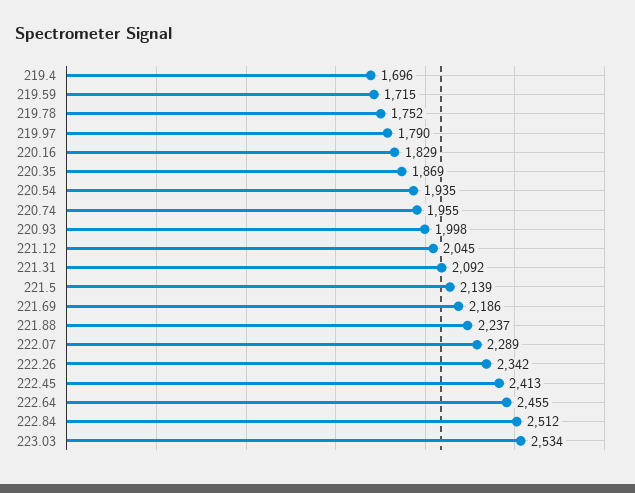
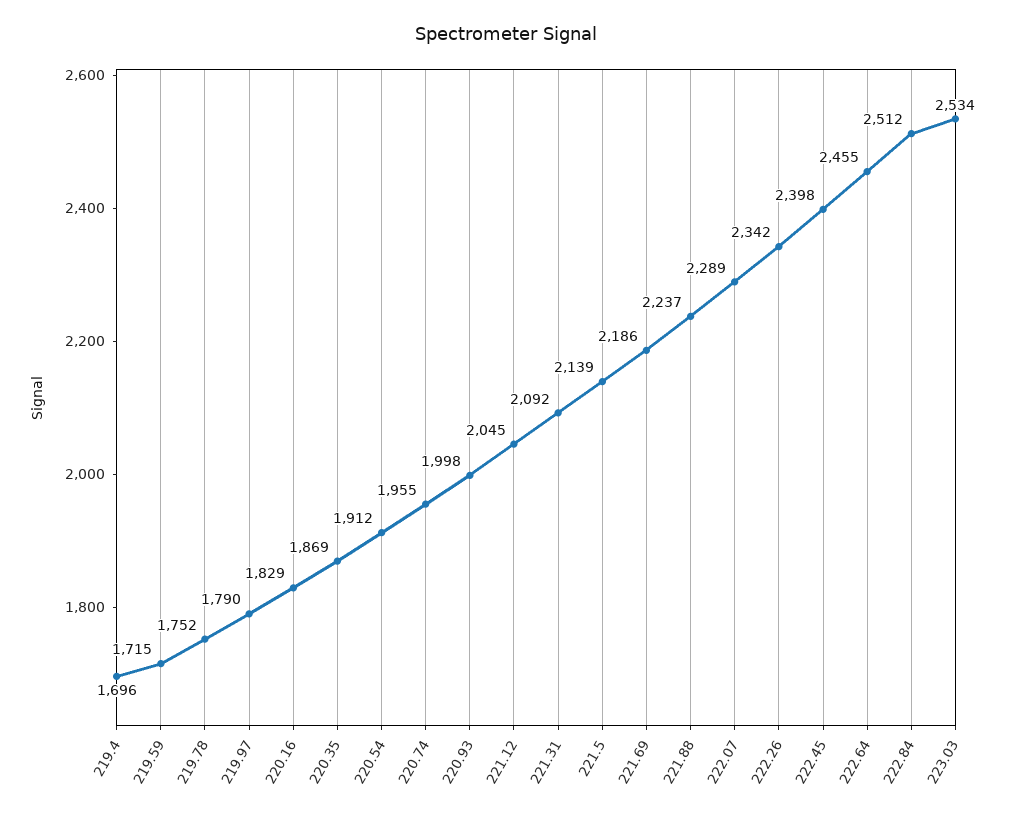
  {
    "219.4": 1696,
    "219.59": 1715,
    "219.78": 1752,
    "219.97": 1790,
    "220.16": 1829,
    "220.35": 1869,
-   "220.54": 1935,
+   "220.54": 1912,
    "220.74": 1955,
    "220.93": 1998,
    "221.12": 2045,
    "221.31": 2092,
    "221.5": 2139,
    "221.69": 2186,
    "221.88": 2237,
    "222.07": 2289,
    "222.26": 2342,
-   "222.45": 2413,
+   "222.45": 2398,
    "222.64": 2455,
    "222.84": 2512,
    "223.03": 2534
  }

